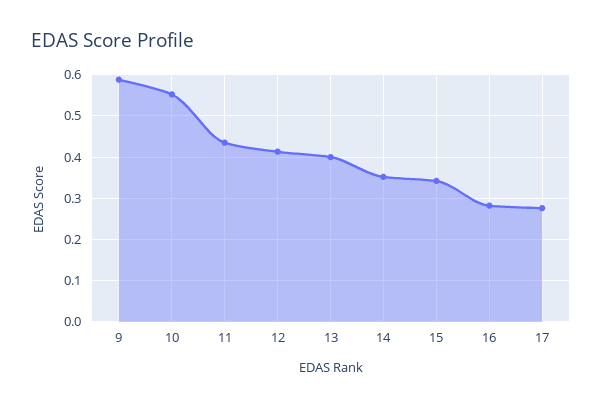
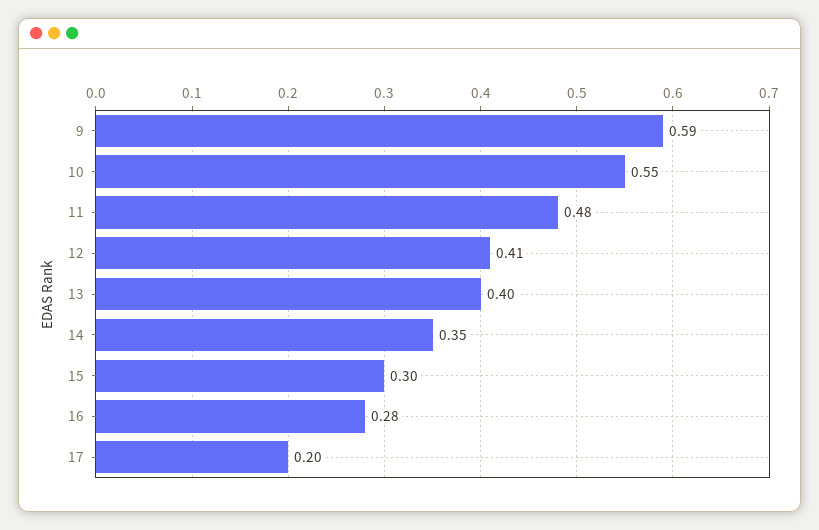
  {
    "9": 0.59,
    "10": 0.55,
-   "11": 0.44,
+   "11": 0.48,
    "12": 0.41,
    "13": 0.4,
    "14": 0.35,
-   "15": 0.34,
+   "15": 0.3,
    "16": 0.28,
-   "17": 0.28
+   "17": 0.2
  }

